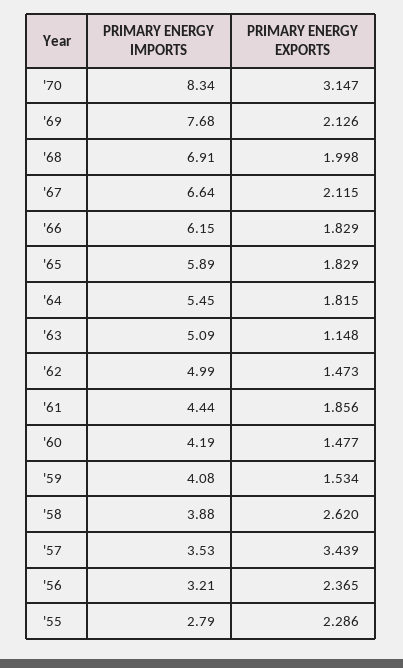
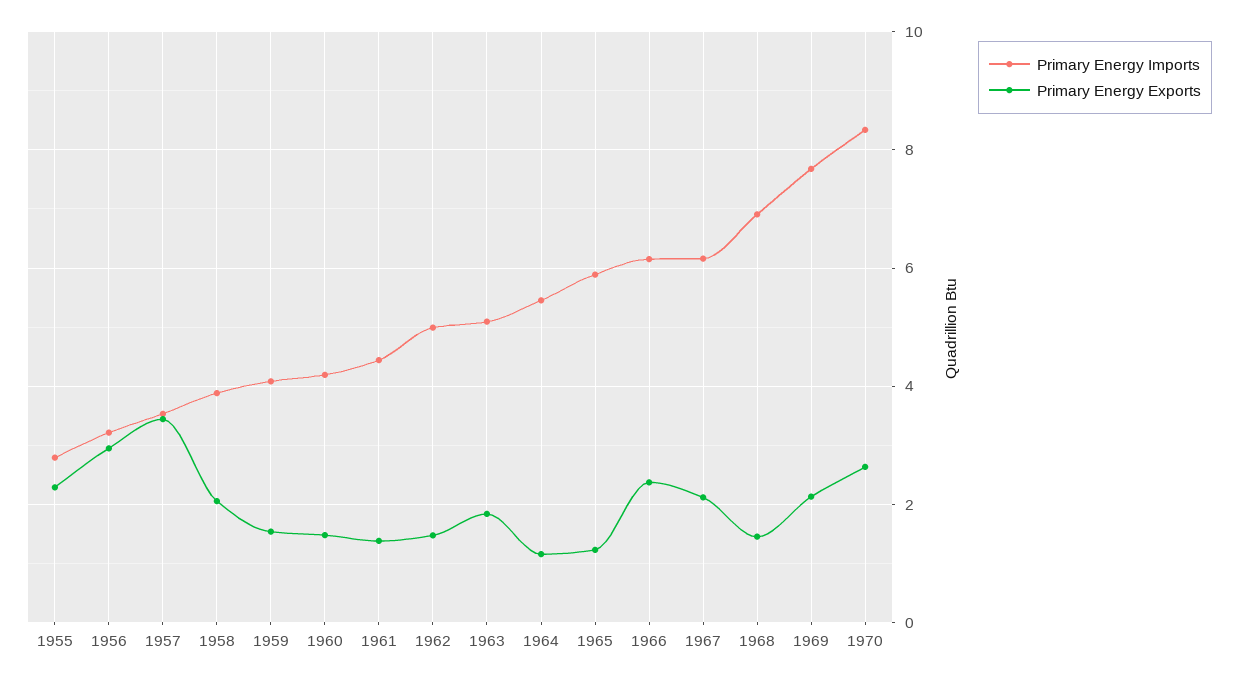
  {
    "PRIMARY ENERGY IMPORTS": {
      "'70": 8.34,
      "'69": 7.68,
      "'68": 6.91,
-     "'67": 6.64,
+     "'67": 6.2,
      "'66": 6.15,
      "'65": 5.89,
      "'64": 5.45,
      "'63": 5.09,
      "'62": 4.99,
      "'61": 4.44,
      "'60": 4.19,
      "'59": 4.08,
      "'58": 3.88,
      "'57": 3.53,
      "'56": 3.21,
      "'55": 2.79
    },
    "PRIMARY ENERGY EXPORTS": {
-     "'70": 3.147,
+     "'70": 2.6,
      "'69": 2.126,
-     "'68": 1.998,
+     "'68": 1.4,
      "'67": 2.115,
-     "'66": 1.829,
+     "'66": 2.4,
-     "'65": 1.829,
+     "'65": 1.2,
-     "'64": 1.815,
+     "'64": 1.2,
-     "'63": 1.148,
+     "'63": 1.8,
      "'62": 1.473,
-     "'61": 1.856,
+     "'61": 1.4,
      "'60": 1.477,
      "'59": 1.534,
-     "'58": 2.62,
+     "'58": 2,
      "'57": 3.439,
-     "'56": 2.365,
+     "'56": 3,
      "'55": 2.286
    }
  }

